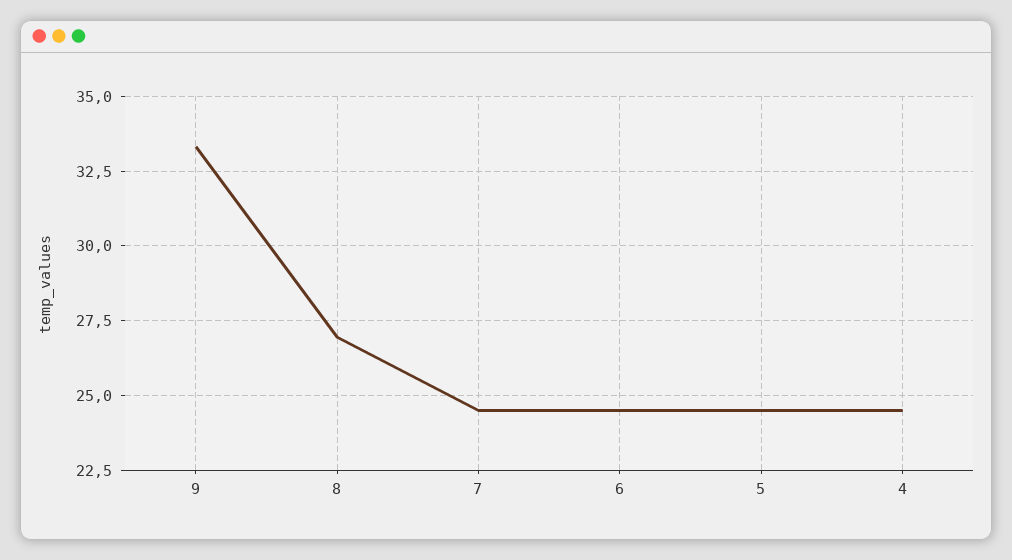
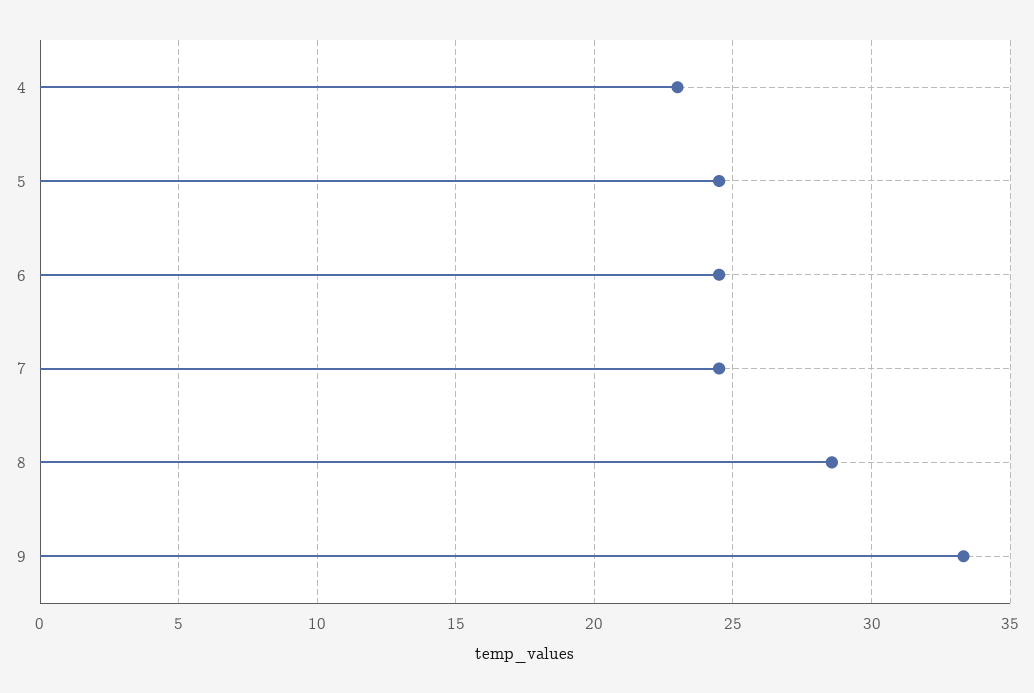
  {
    "9": 33.25,
-   "8": 27,
+   "8": 28.5,
    "7": 24.5,
    "6": 24.5,
    "5": 24.5,
-   "4": 24.5
+   "4": 23
  }

